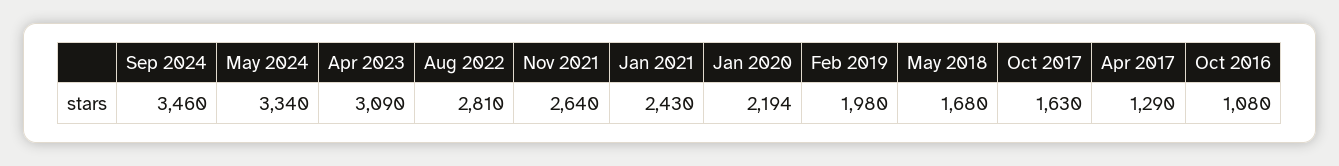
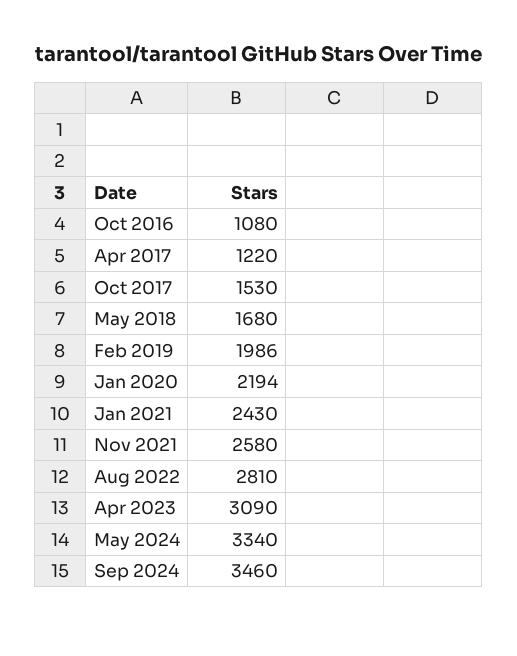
  {
    "Sep 2024": 3460,
    "May 2024": 3340,
    "Apr 2023": 3090,
    "Aug 2022": 2810,
-   "Nov 2021": 2640,
+   "Nov 2021": 2580,
    "Jan 2021": 2430,
    "Jan 2020": 2194,
-   "Feb 2019": 1980,
+   "Feb 2019": 1986,
    "May 2018": 1680,
-   "Oct 2017": 1630,
+   "Oct 2017": 1530,
-   "Apr 2017": 1290,
+   "Apr 2017": 1220,
    "Oct 2016": 1080
  }

